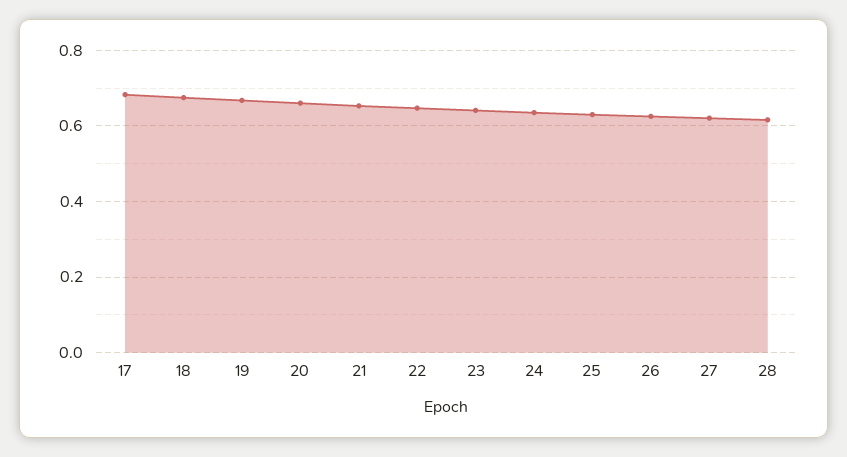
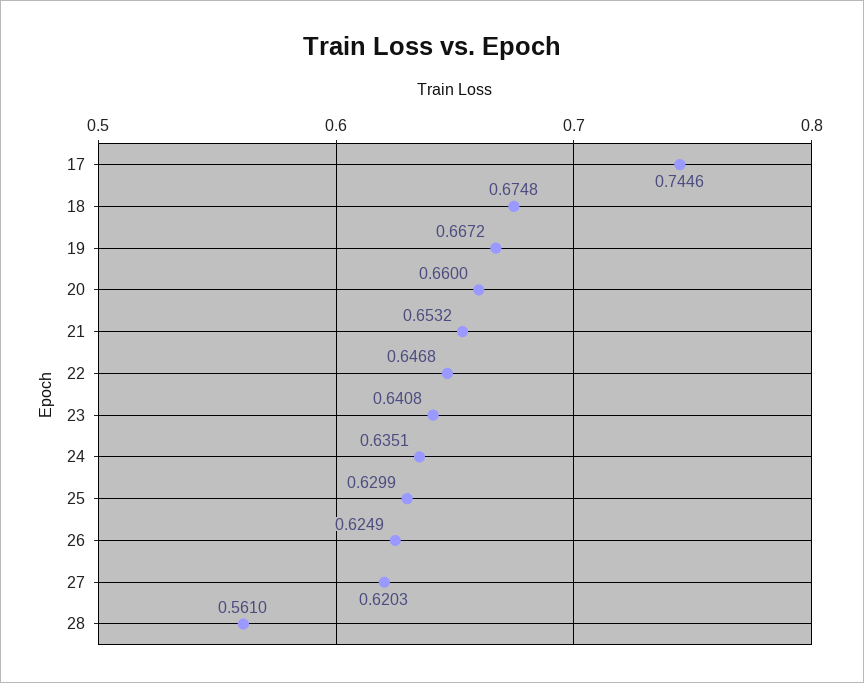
  {
-   "17": 0.68,
+   "17": 0.7446,
    "18": 0.6748,
    "19": 0.6672,
    "20": 0.66,
    "21": 0.6532,
    "22": 0.6468,
    "23": 0.6408,
    "24": 0.6351,
    "25": 0.6299,
    "26": 0.6249,
    "27": 0.6203,
-   "28": 0.62
+   "28": 0.561
  }

